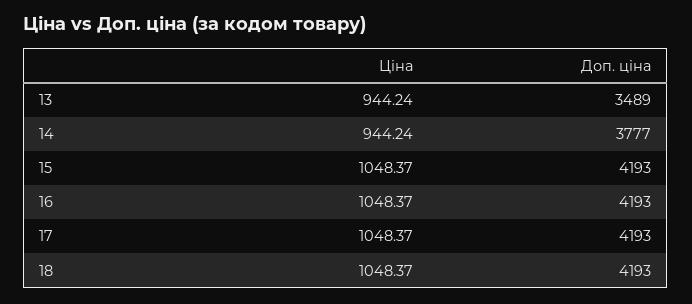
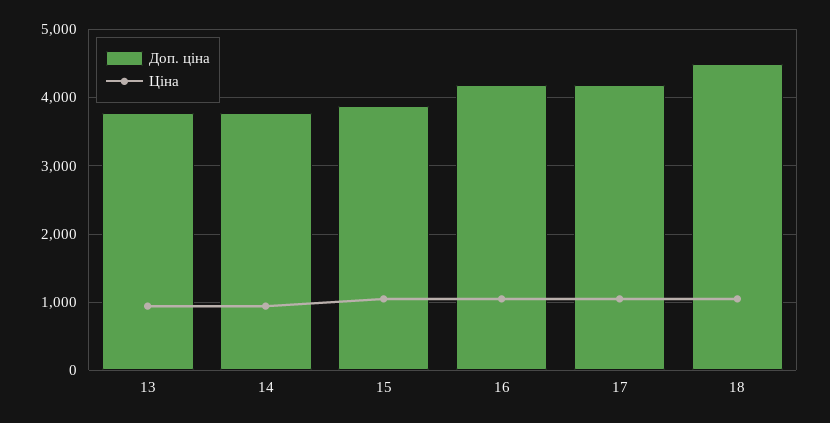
  {
    "Ціна": {
      "13": 944.24,
      "14": 944.24,
      "15": 1048.37,
      "16": 1048.37,
      "17": 1048.37,
      "18": 1048.37
    },
    "Доп. ціна": {
-     "13": 3489,
+     "13": 3800,
      "14": 3777,
-     "15": 4193,
+     "15": 3900,
      "16": 4193,
      "17": 4193,
-     "18": 4193
+     "18": 4500
    }
  }

